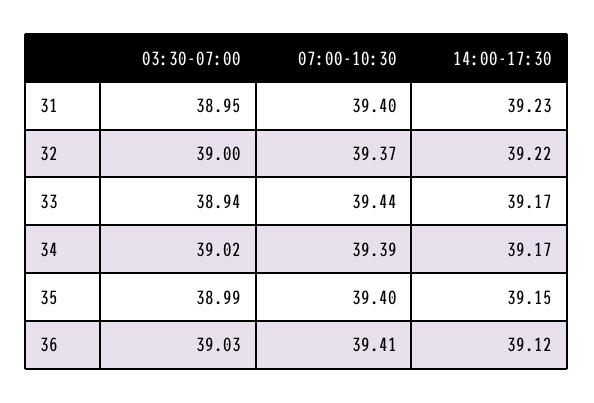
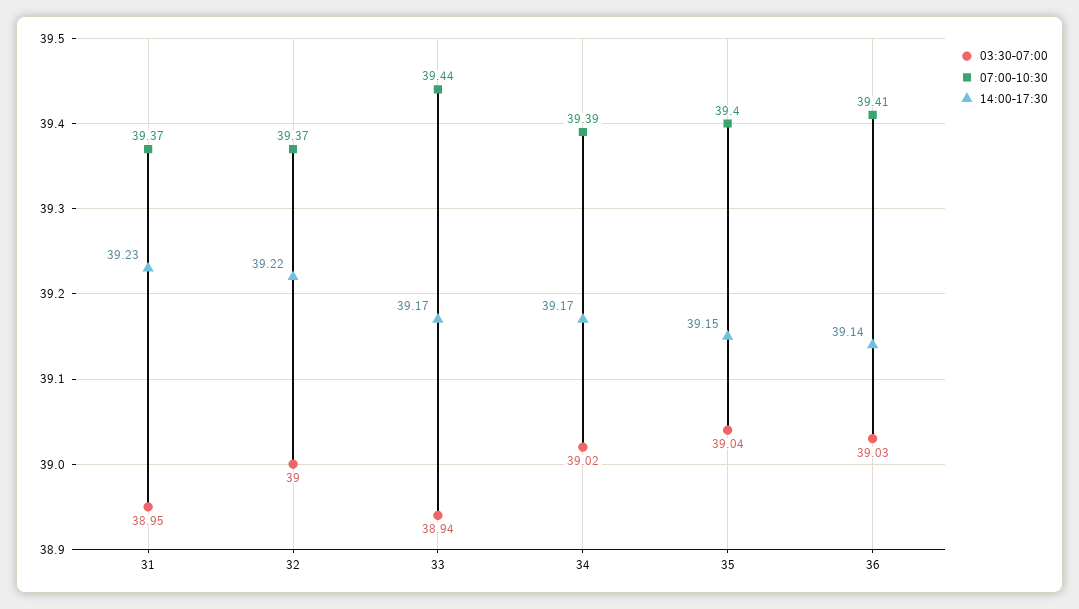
  {
    "03:30-07:00": {
      "31": 38.95,
      "32": 39,
      "33": 38.94,
      "34": 39.02,
-     "35": 38.99,
+     "35": 39.04,
      "36": 39.03
    },
    "07:00-10:30": {
-     "31": 39.4,
+     "31": 39.37,
      "32": 39.37,
      "33": 39.44,
      "34": 39.39,
      "35": 39.4,
      "36": 39.41
    },
    "14:00-17:30": {
      "31": 39.23,
      "32": 39.22,
      "33": 39.17,
      "34": 39.17,
      "35": 39.15,
-     "36": 39.12
+     "36": 39.14
    }
  }

